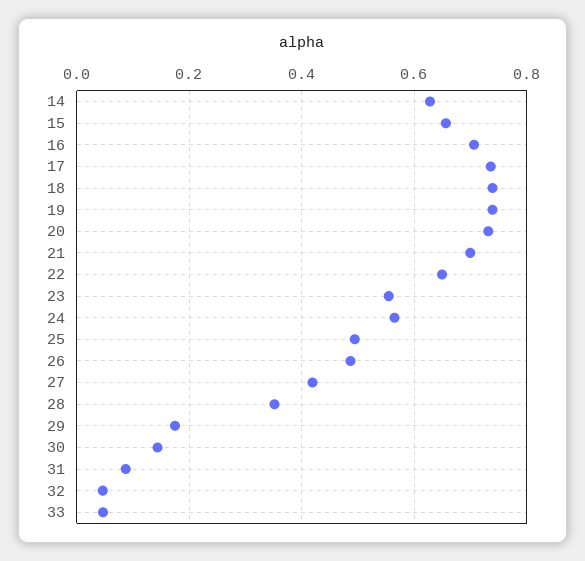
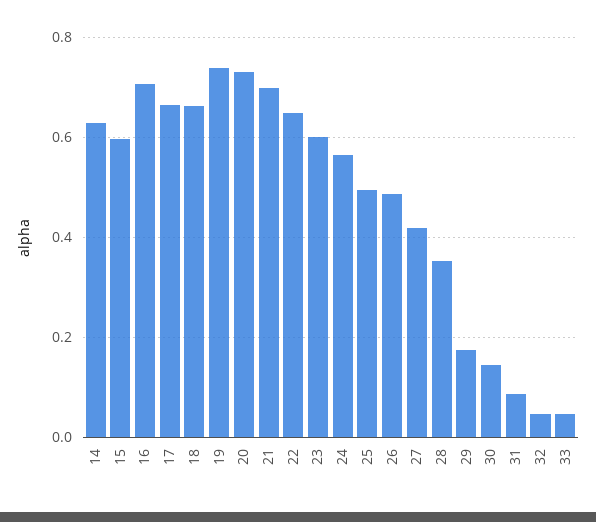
  {
    "14": 0.62,
-   "15": 0.66,
+   "15": 0.6,
    "16": 0.7,
-   "17": 0.74,
+   "17": 0.66,
-   "18": 0.74,
+   "18": 0.66,
    "19": 0.74,
    "20": 0.74,
    "21": 0.7,
    "22": 0.64,
-   "23": 0.56,
+   "23": 0.6,
    "24": 0.56,
    "25": 0.5,
    "26": 0.48,
    "27": 0.42,
    "28": 0.36,
    "29": 0.18,
    "30": 0.14,
    "31": 0.08,
    "32": 0.04,
    "33": 0.04
  }

